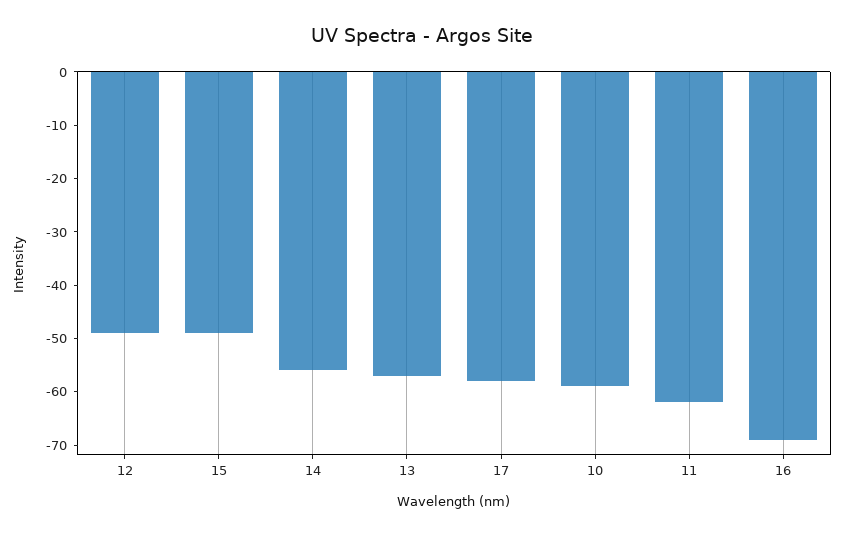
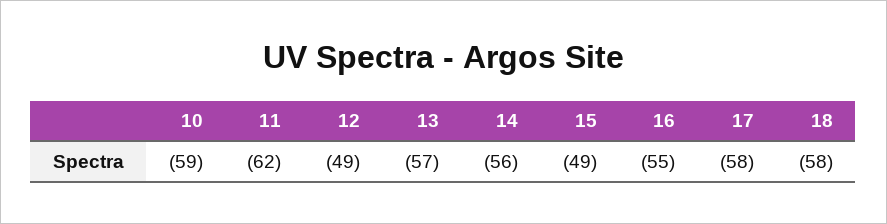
  {
    "12": -49,
    "15": -49,
    "14": -56,
    "13": -57,
    "17": -58,
    "10": -59,
    "11": -62,
-   "16": -70
+   "16": -55,
+   "18": -58
  }

